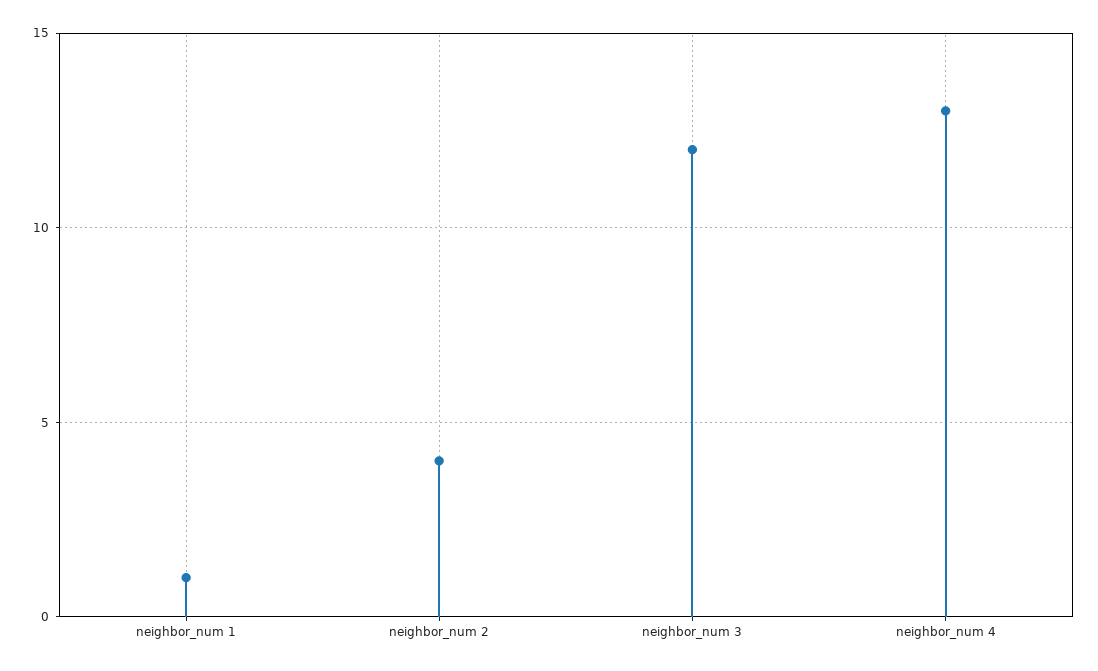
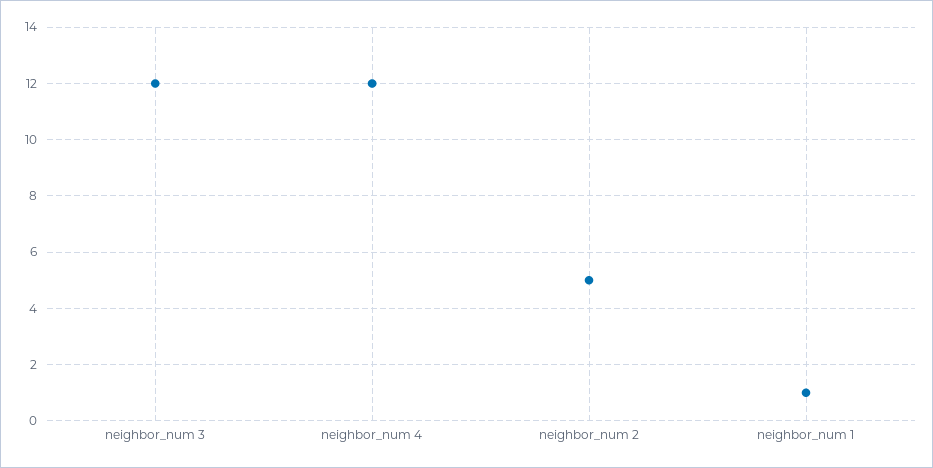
  {
    "neighbor_num 1": 1,
-   "neighbor_num 2": 4,
+   "neighbor_num 2": 5,
    "neighbor_num 3": 12,
-   "neighbor_num 4": 13
+   "neighbor_num 4": 12
  }

